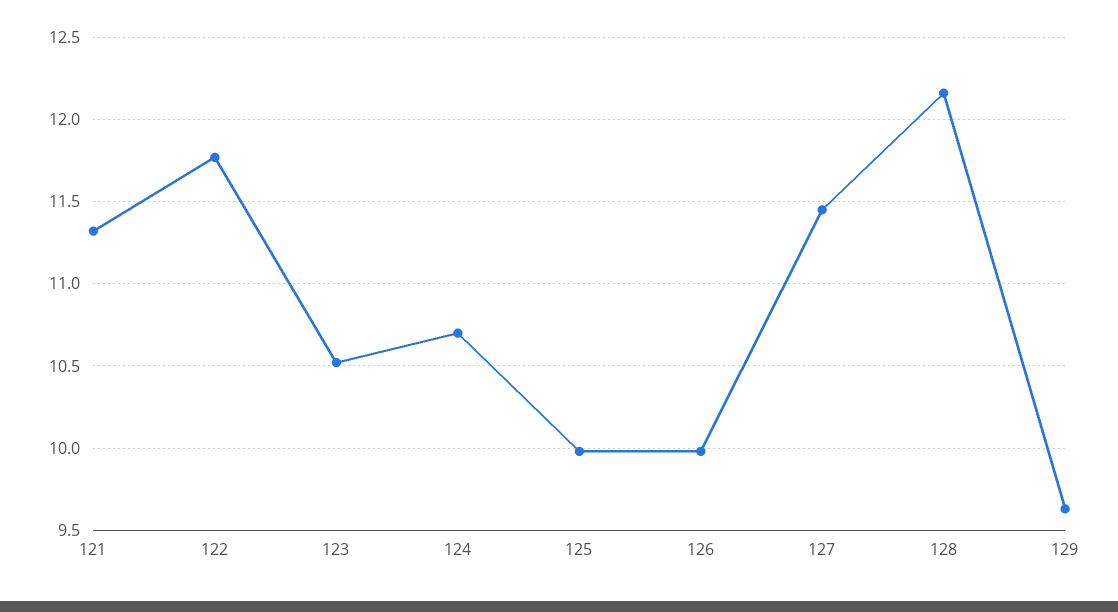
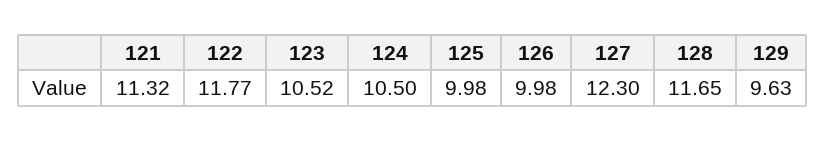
  {
    "121": 11.32,
    "122": 11.77,
    "123": 10.52,
-   "124": 10.7,
+   "124": 10.5,
    "125": 9.98,
    "126": 9.98,
-   "127": 11.45,
+   "127": 12.3,
-   "128": 12.15,
+   "128": 11.65,
    "129": 9.63
  }

